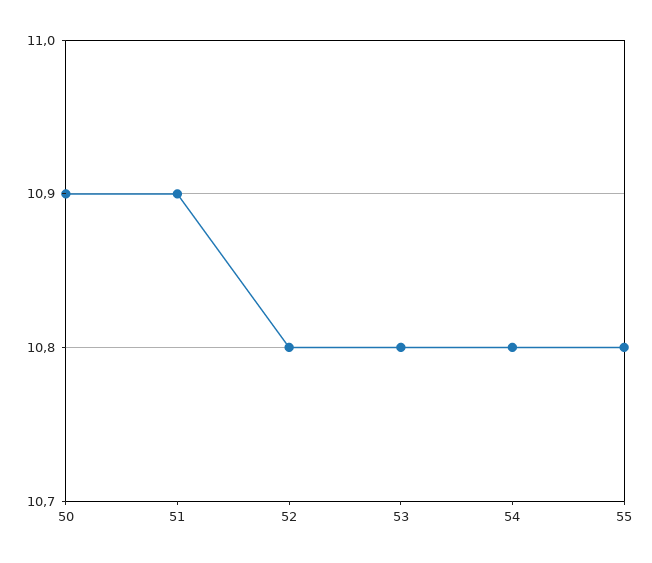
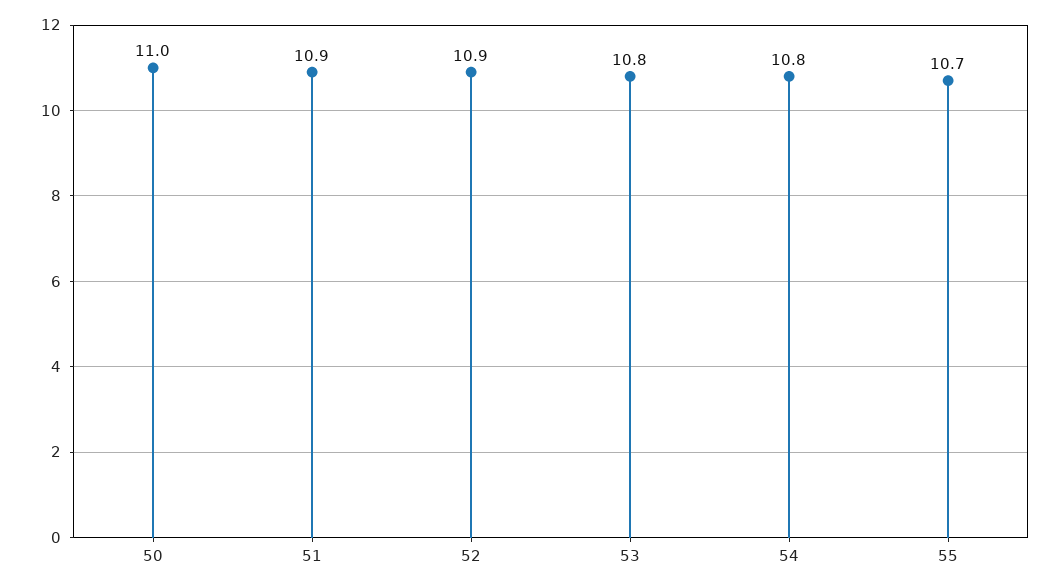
  {
-   "50": 10.9,
+   "50": 11,
    "51": 10.9,
-   "52": 10.8,
+   "52": 10.9,
    "53": 10.8,
    "54": 10.8,
-   "55": 10.8
+   "55": 10.7
  }

